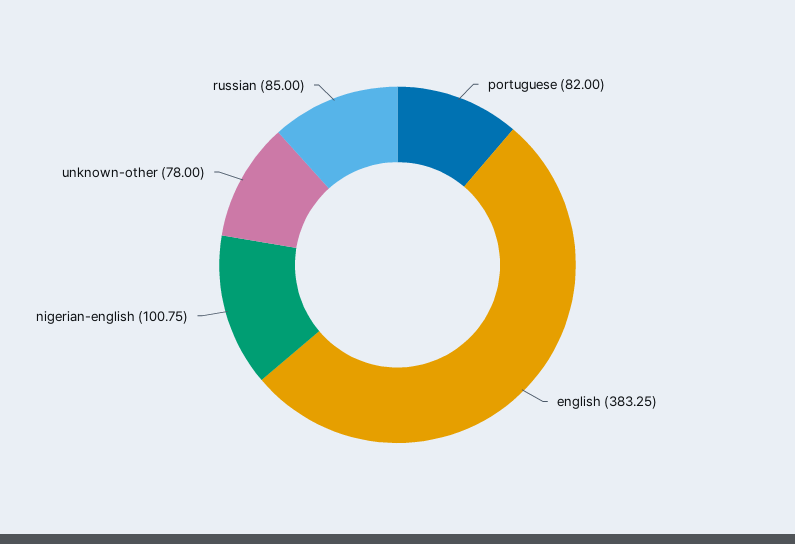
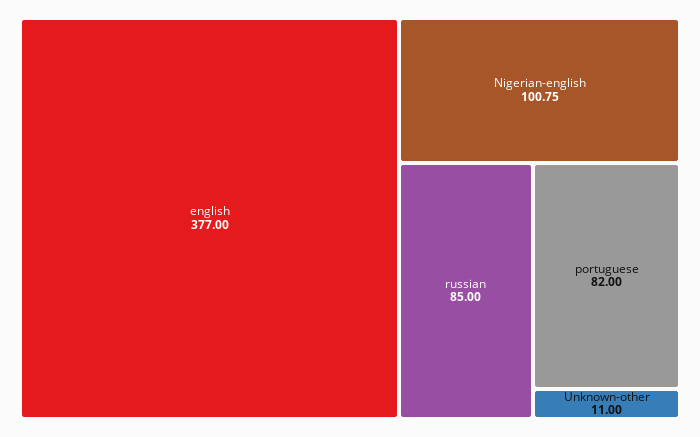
  {
    "portuguese": 82,
-   "english": 383.25,
+   "english": 377,
    "nigerian-english": 100.75,
-   "unknown-other": 78,
+   "unknown-other": 11,
    "russian": 85
  }

